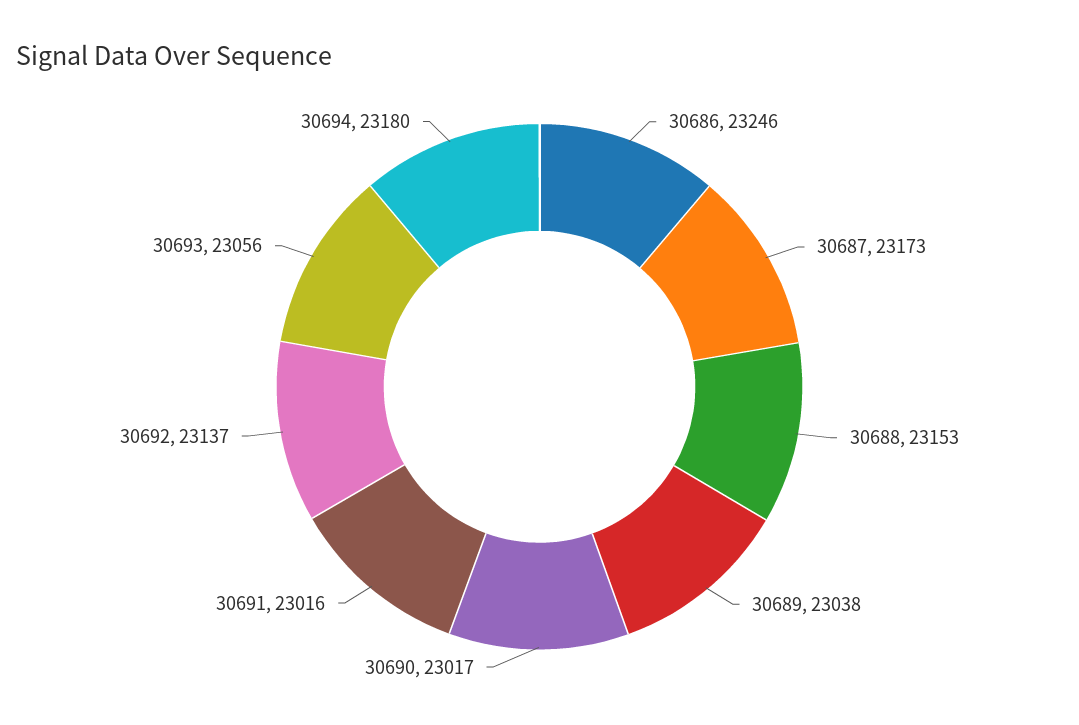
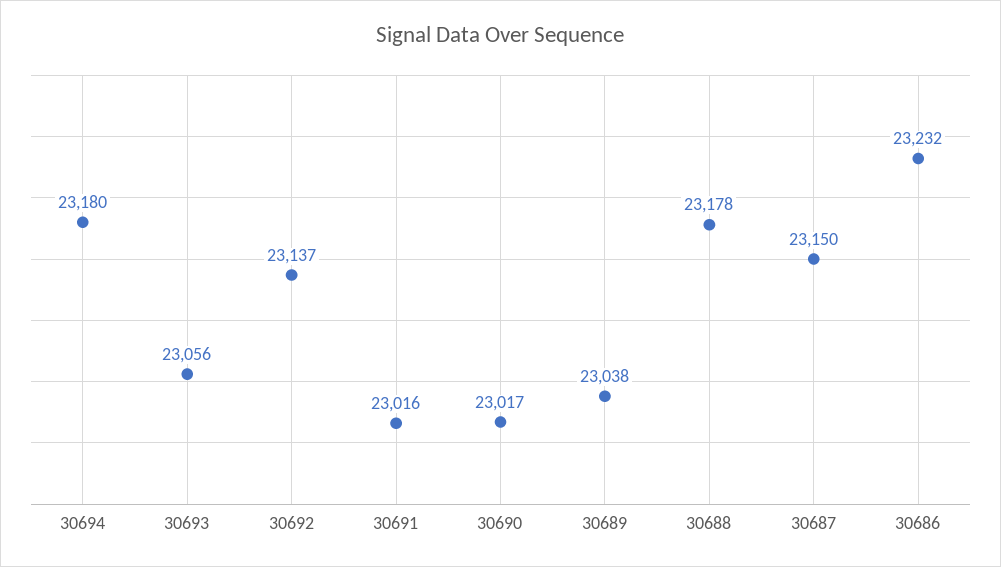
  {
-   "30686": 23246,
+   "30686": 23232,
-   "30687": 23173,
+   "30687": 23150,
-   "30688": 23153,
+   "30688": 23178,
    "30689": 23038,
    "30690": 23017,
    "30691": 23016,
    "30692": 23137,
    "30693": 23056,
    "30694": 23180
  }

